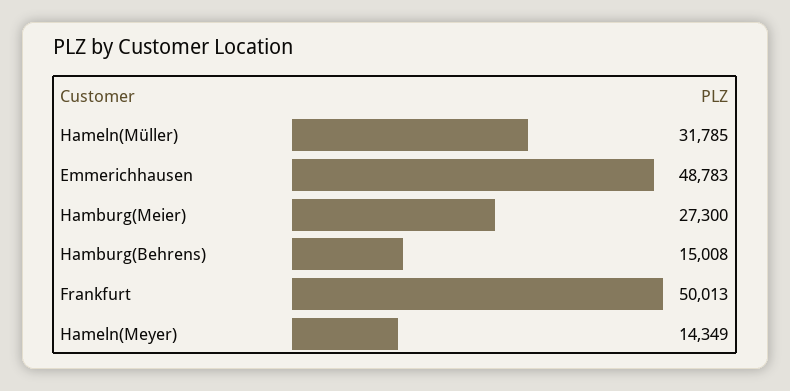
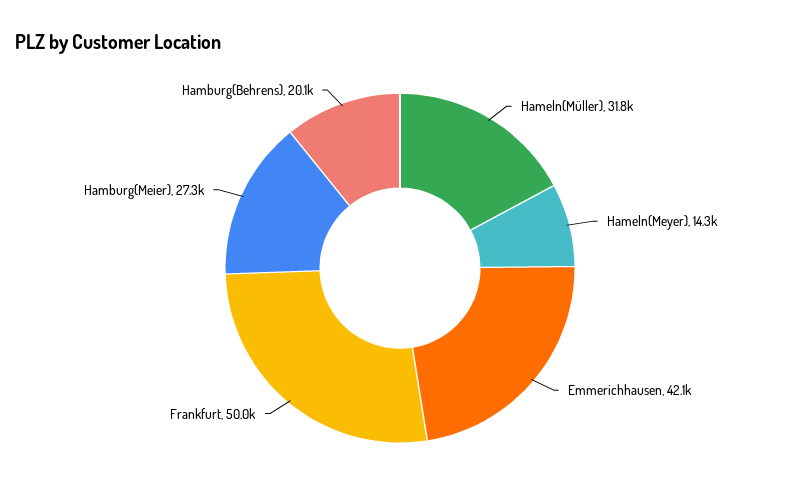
  {
    "Hameln(Müller)": 31785,
-   "Emmerichhausen": 48783,
+   "Emmerichhausen": 42100,
    "Hamburg(Meier)": 27300,
-   "Hamburg(Behrens)": 15008,
+   "Hamburg(Behrens)": 20100,
    "Frankfurt": 50013,
    "Hameln(Meyer)": 14349
  }

